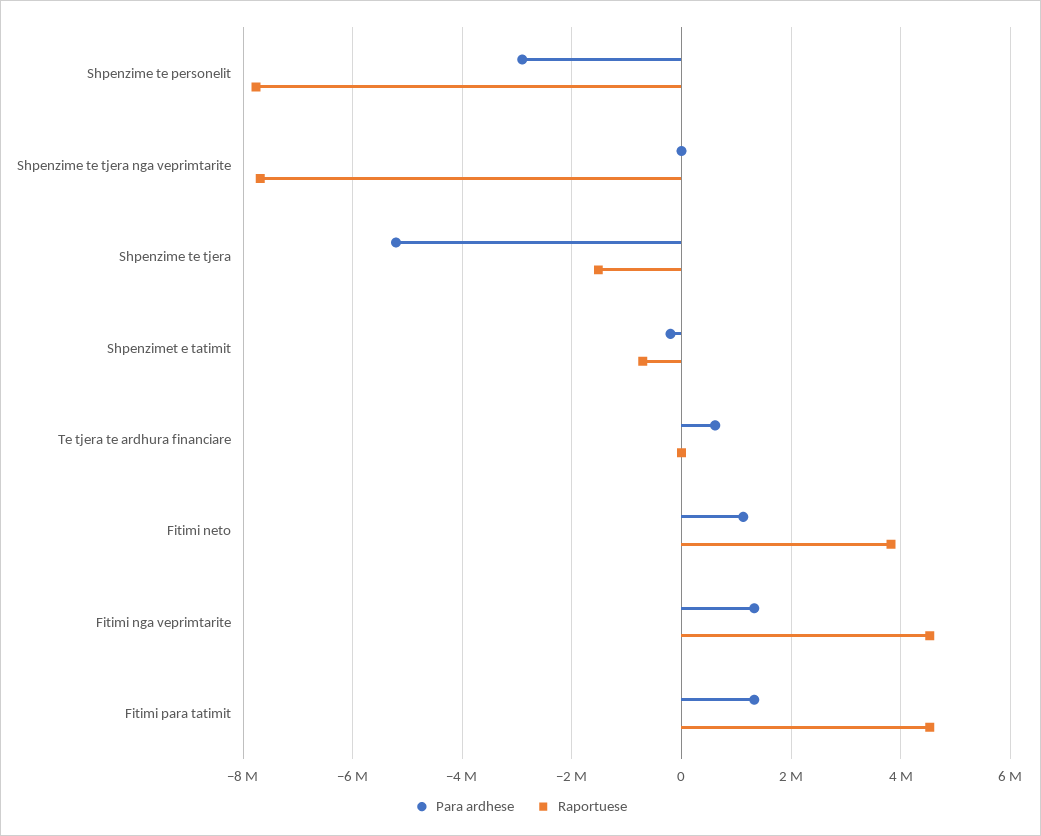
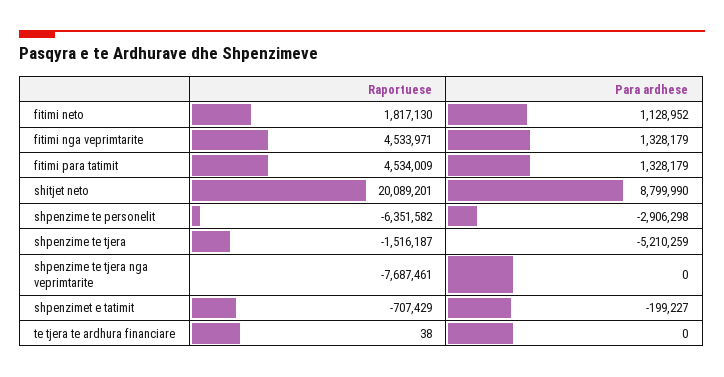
  {
    "Para ardhese": {
      "Shpenzime te personelit": -2906298,
      "Shpenzime te tjera nga veprimtarite": 0,
      "Shpenzime te tjera": -5210259,
      "Shpenzimet e tatimit": -199227,
-     "Te tjera te ardhura financiare": 600000,
+     "Te tjera te ardhura financiare": 0,
      "Fitimi neto": 1128952,
      "Fitimi nga veprimtarite": 1328179,
-     "Fitimi para tatimit": 1328179
+     "Fitimi para tatimit": 1328179,
+     "shitjet neto": 8799990
    },
    "Raportuese": {
-     "Shpenzime te personelit": -7800000,
+     "Shpenzime te personelit": -6351582,
      "Shpenzime te tjera nga veprimtarite": -7687461,
      "Shpenzime te tjera": -1516187,
      "Shpenzimet e tatimit": -707429,
      "Te tjera te ardhura financiare": 38,
-     "Fitimi neto": 3800000,
+     "Fitimi neto": 1817130,
      "Fitimi nga veprimtarite": 4533971,
-     "Fitimi para tatimit": 4534009
+     "Fitimi para tatimit": 4534009,
+     "shitjet neto": 20089201
    }
  }

